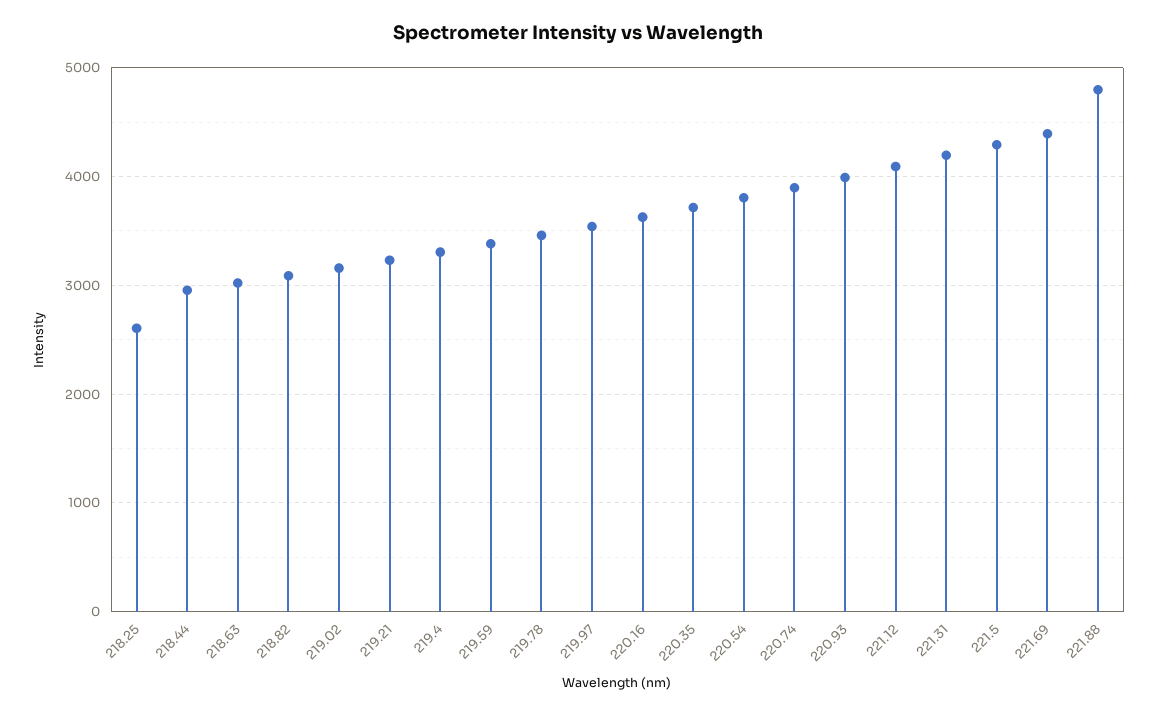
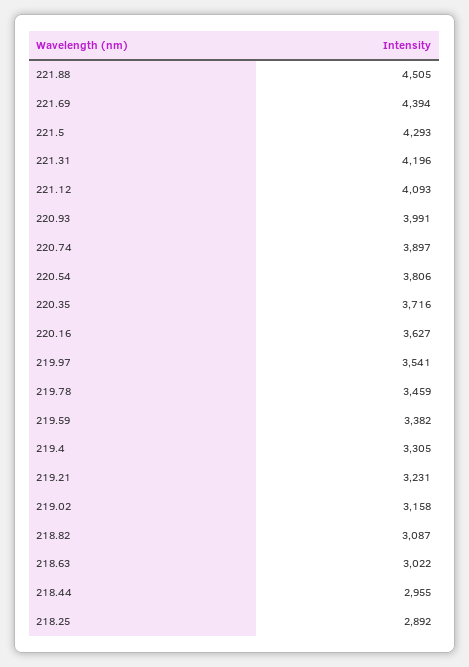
  {
-   "218.25": 2600,
+   "218.25": 2892,
    "218.44": 2955,
    "218.63": 3022,
    "218.82": 3087,
    "219.02": 3158,
    "219.21": 3231,
    "219.4": 3305,
    "219.59": 3382,
    "219.78": 3459,
    "219.97": 3541,
    "220.16": 3627,
    "220.35": 3716,
    "220.54": 3806,
    "220.74": 3897,
    "220.93": 3991,
    "221.12": 4093,
    "221.31": 4196,
    "221.5": 4293,
    "221.69": 4394,
-   "221.88": 4800
+   "221.88": 4505
  }

